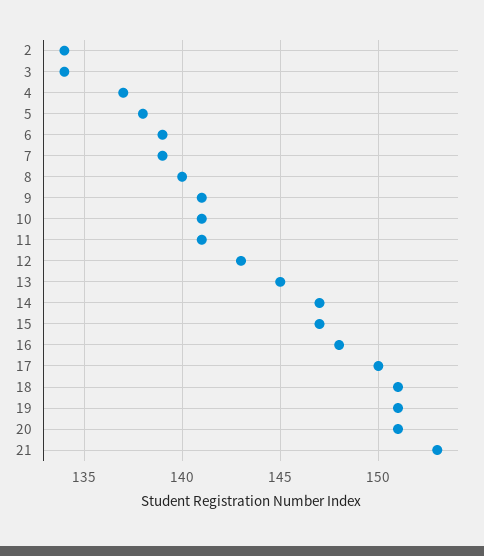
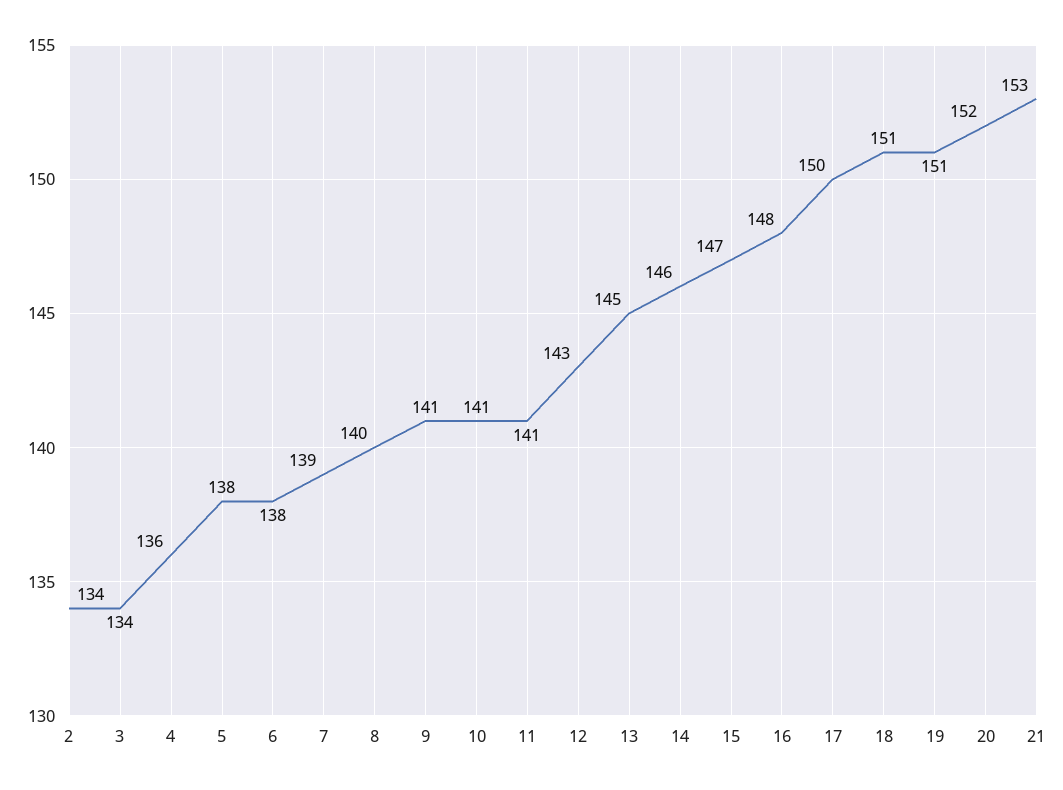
  {
    "2": 134,
    "3": 134,
-   "4": 137,
+   "4": 136,
    "5": 138,
-   "6": 139,
+   "6": 138,
    "7": 139,
    "8": 140,
    "9": 141,
    "10": 141,
    "11": 141,
    "12": 143,
    "13": 145,
-   "14": 147,
+   "14": 146,
    "15": 147,
    "16": 148,
    "17": 150,
    "18": 151,
    "19": 151,
-   "20": 151,
+   "20": 152,
    "21": 153
  }

